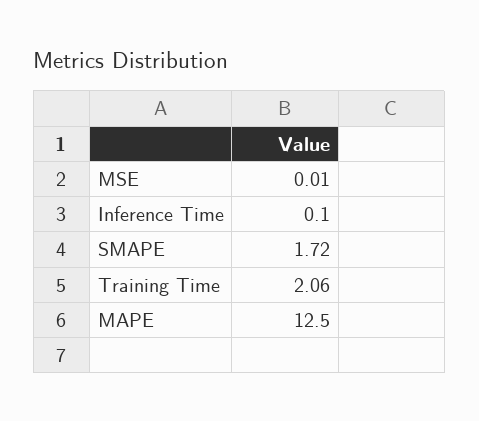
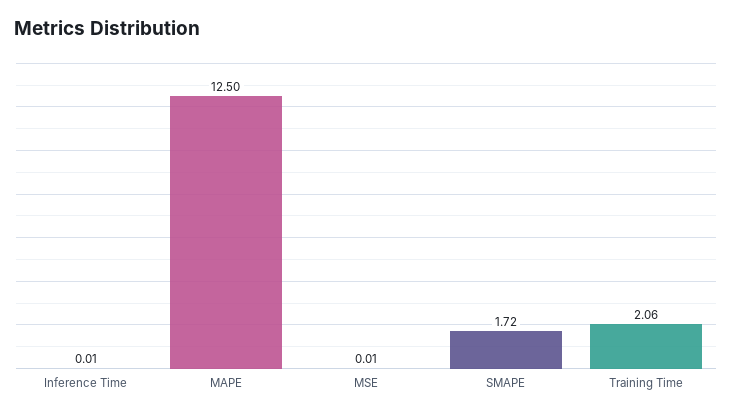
  {
    "MSE": 0.01,
-   "Inference Time": 0.1,
+   "Inference Time": 0.01,
    "SMAPE": 1.72,
    "Training Time": 2.06,
    "MAPE": 12.5
  }

